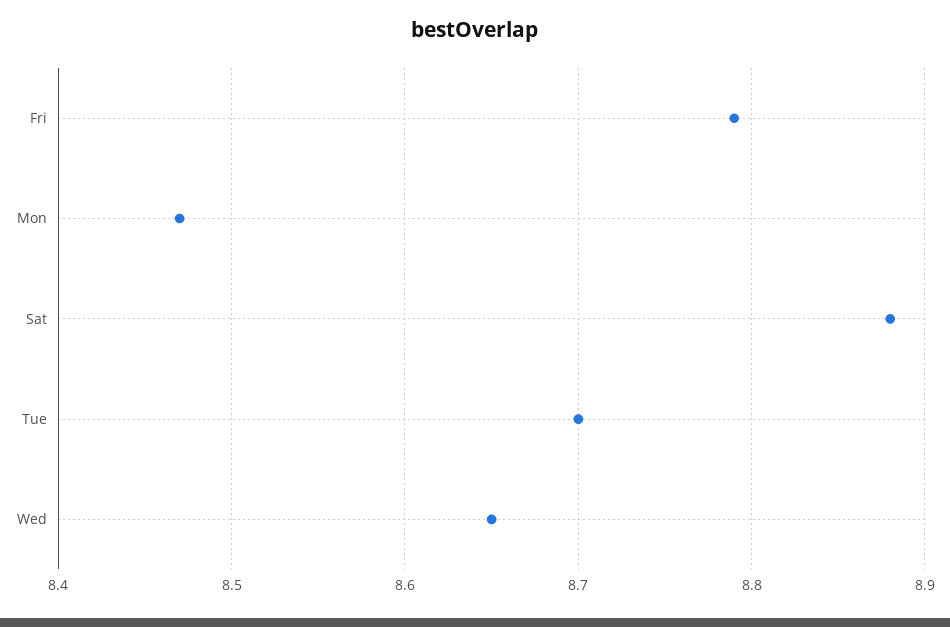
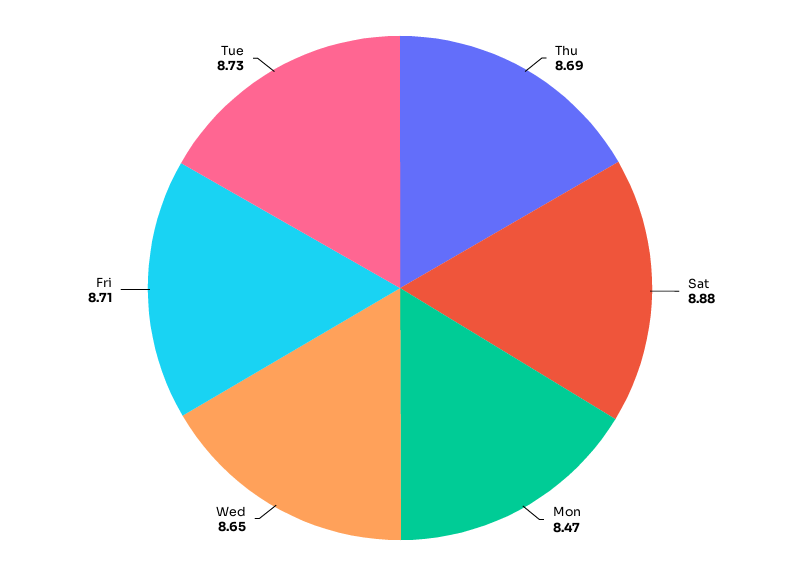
  {
-   "Fri": 8.79,
+   "Fri": 8.71,
    "Mon": 8.47,
    "Sat": 8.88,
-   "Tue": 8.7,
+   "Tue": 8.73,
-   "Wed": 8.65
+   "Wed": 8.65,
+   "Thu": 8.69
  }

